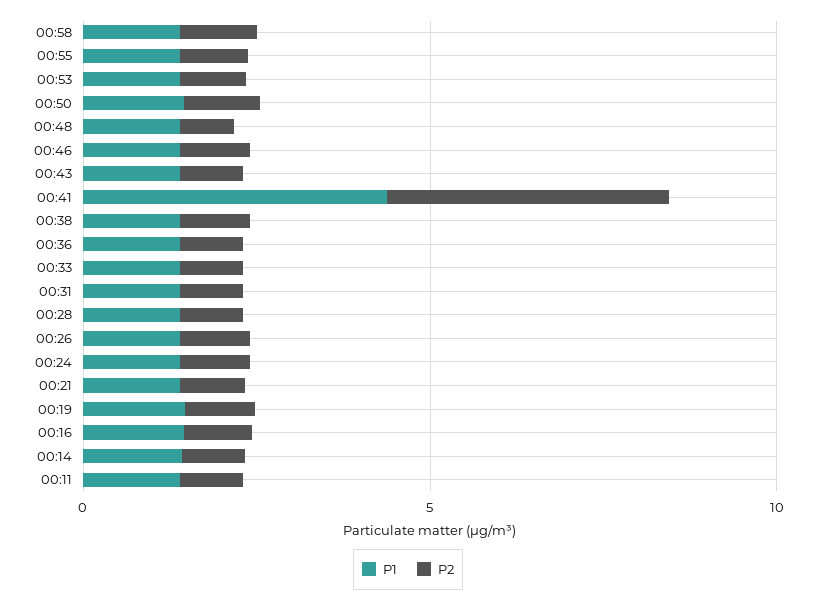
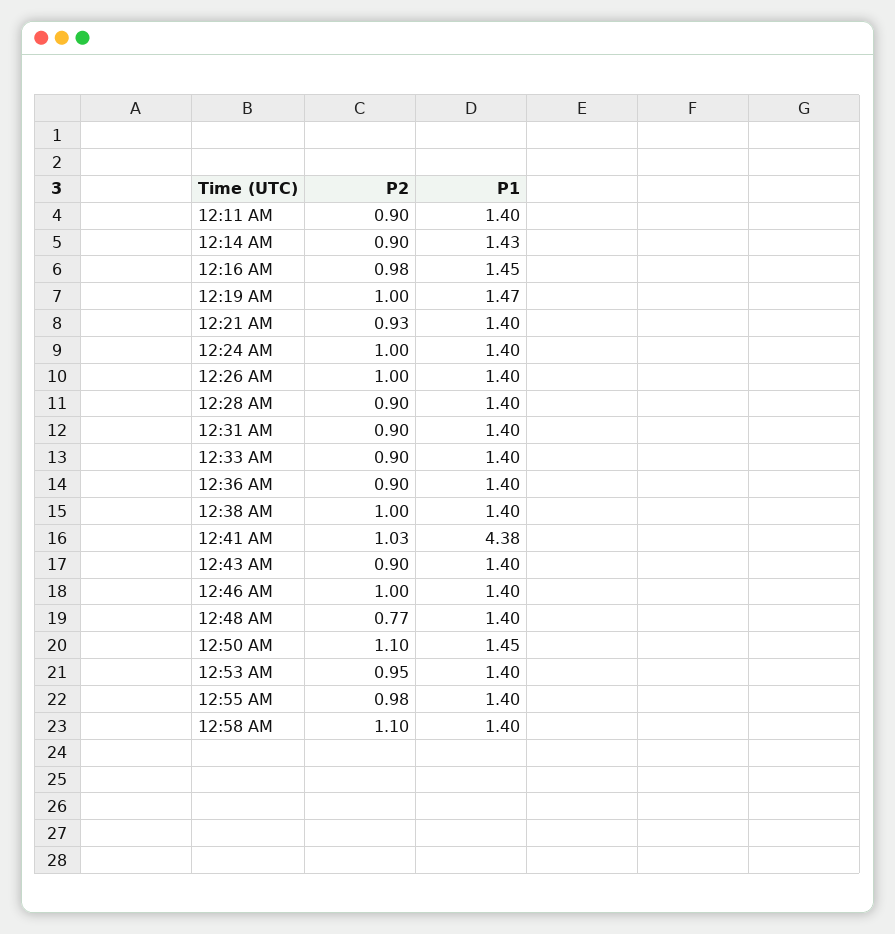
  {
    "P1": {
      "00:58": 1.4,
      "00:55": 1.4,
      "00:53": 1.4,
      "00:50": 1.45,
      "00:48": 1.4,
      "00:46": 1.4,
      "00:43": 1.4,
      "00:41": 4.38,
      "00:38": 1.4,
      "00:36": 1.4,
      "00:33": 1.4,
      "00:31": 1.4,
      "00:28": 1.4,
      "00:26": 1.4,
      "00:24": 1.4,
      "00:21": 1.4,
      "00:19": 1.47,
      "00:16": 1.45,
      "00:14": 1.43,
      "00:11": 1.4
    },
    "P2": {
      "00:58": 1.1,
      "00:55": 0.98,
      "00:53": 0.95,
      "00:50": 1.1,
      "00:48": 0.77,
      "00:46": 1,
      "00:43": 0.9,
-     "00:41": 4,
+     "00:41": 1.03,
      "00:38": 1,
      "00:36": 0.9,
      "00:33": 0.9,
      "00:31": 0.9,
      "00:28": 0.9,
      "00:26": 1,
      "00:24": 1,
      "00:21": 0.93,
      "00:19": 1,
      "00:16": 0.98,
      "00:14": 0.9,
      "00:11": 0.9
    }
  }

